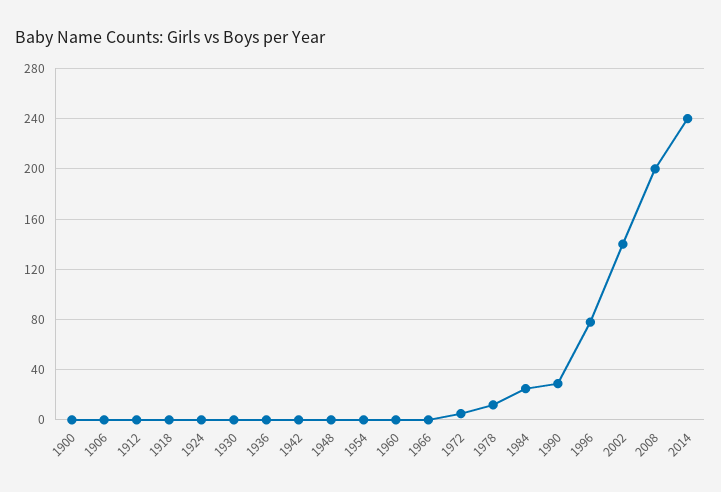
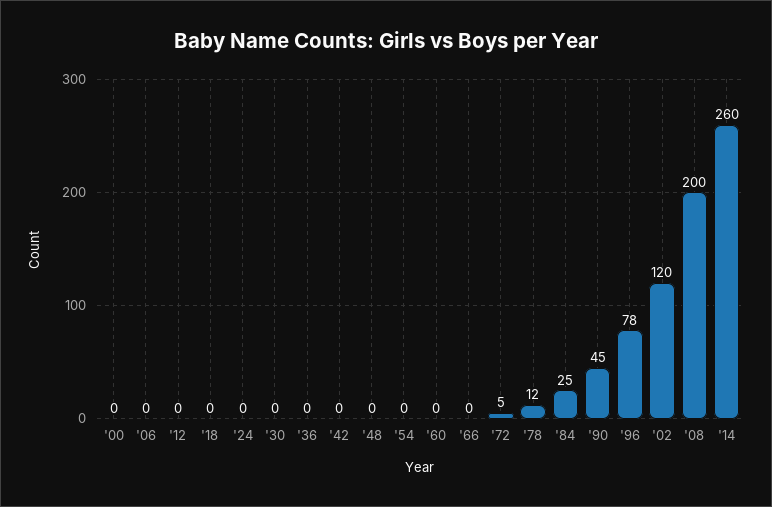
  {
    "1900": 0,
    "1906": 0,
    "1912": 0,
    "1918": 0,
    "1924": 0,
    "1930": 0,
    "1936": 0,
    "1942": 0,
    "1948": 0,
    "1954": 0,
    "1960": 0,
    "1966": 0,
    "1972": 5,
    "1978": 12,
    "1984": 25,
-   "1990": 30,
+   "1990": 45,
    "1996": 78,
-   "2002": 140,
+   "2002": 120,
    "2008": 200,
-   "2014": 240
+   "2014": 260
  }

